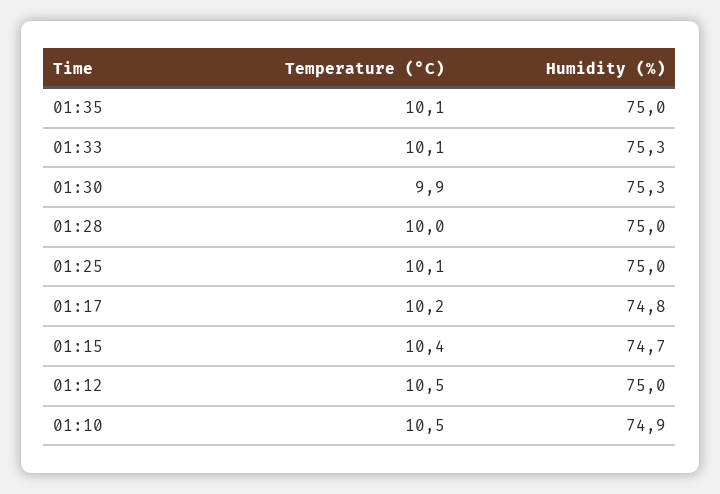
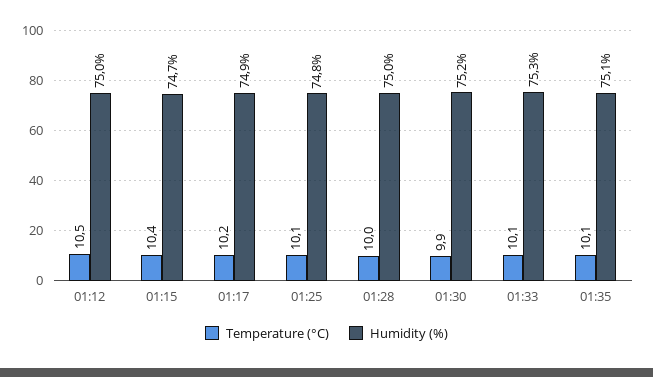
  {
    "Temperature (°C)": {
      "01:35": 10.1,
      "01:33": 10.1,
      "01:30": 9.9,
      "01:28": 10,
      "01:25": 10.1,
      "01:17": 10.2,
      "01:15": 10.4,
-     "01:12": 10.5,
+     "01:12": 10.5
-     "01:10": 10.5
    },
    "Humidity (%)": {
-     "01:35": 75,
+     "01:35": 75.1,
      "01:33": 75.3,
-     "01:30": 75.3,
+     "01:30": 75.2,
      "01:28": 75,
-     "01:25": 75,
+     "01:25": 74.8,
-     "01:17": 74.8,
+     "01:17": 74.9,
      "01:15": 74.7,
-     "01:12": 75,
+     "01:12": 75
-     "01:10": 74.9
    }
  }

